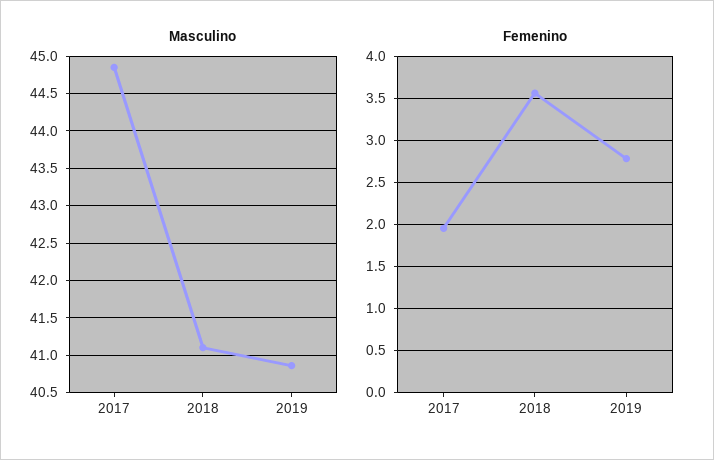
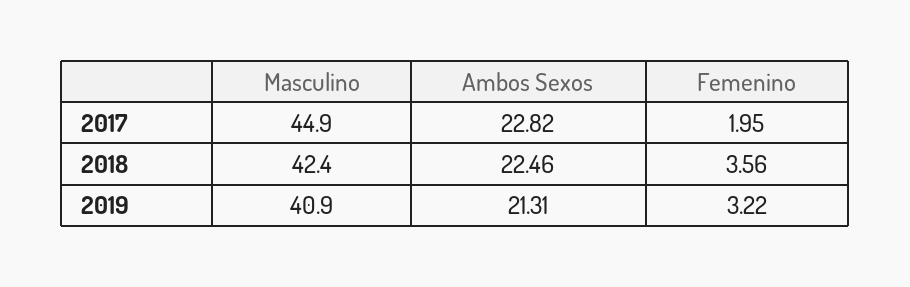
  {
    "Masculino": {
      "2017": 44.9,
-     "2018": 41.1,
+     "2018": 42.4,
      "2019": 40.9
    },
    "Femenino": {
      "2017": 1.95,
      "2018": 3.56,
-     "2019": 2.8
+     "2019": 3.22
-   }
+   },
+   "Ambos Sexos": {
+     "2017": 22.82,
+     "2018": 22.46,
+     "2019": 21.31
+   }
  }

